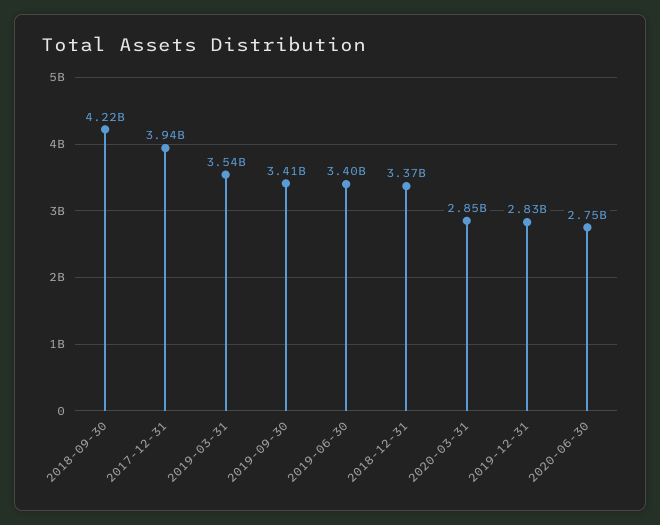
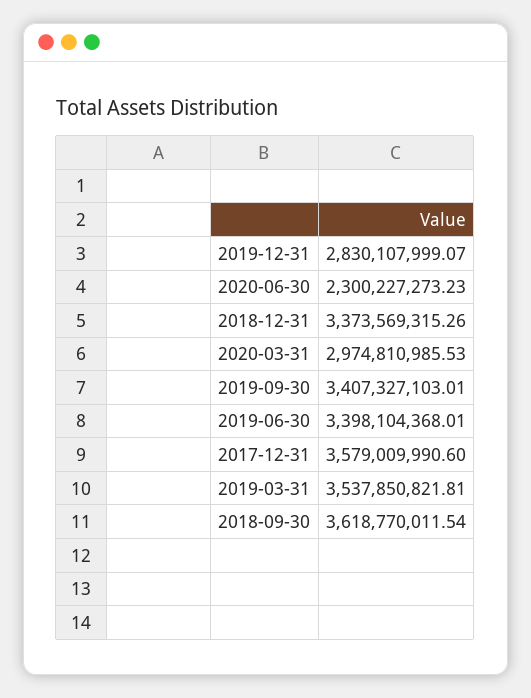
  {
-   "2018-09-30": 4220000000,
+   "2018-09-30": 3618770011.54,
-   "2017-12-31": 3940000000,
+   "2017-12-31": 3579009990.6,
    "2019-03-31": 3537850821.81,
    "2019-09-30": 3407327103.01,
    "2019-06-30": 3398104368.01,
    "2018-12-31": 3373569315.26,
-   "2020-03-31": 2850000000,
+   "2020-03-31": 2974810985.53,
    "2019-12-31": 2830107999.07,
-   "2020-06-30": 2750000000
+   "2020-06-30": 2300227273.23
  }

